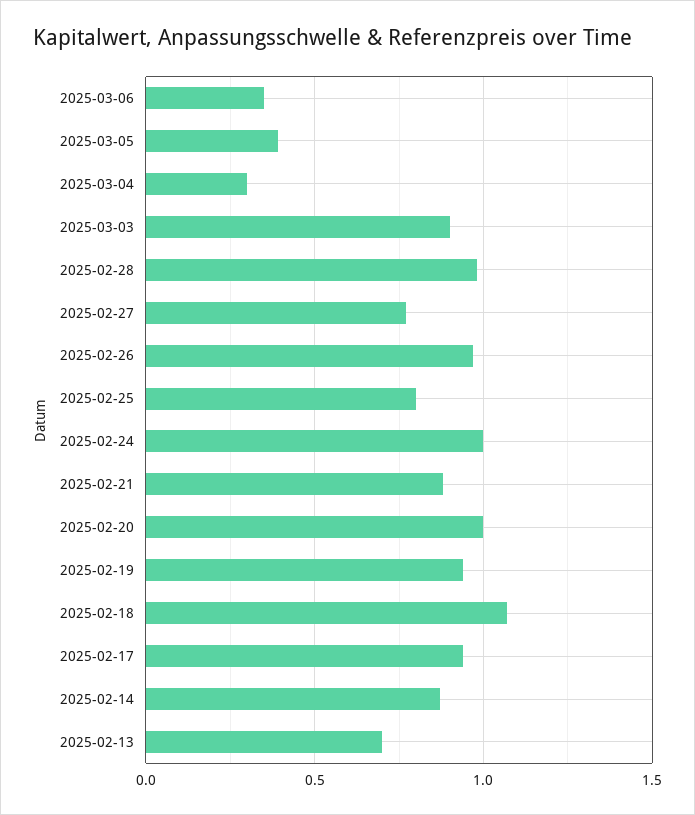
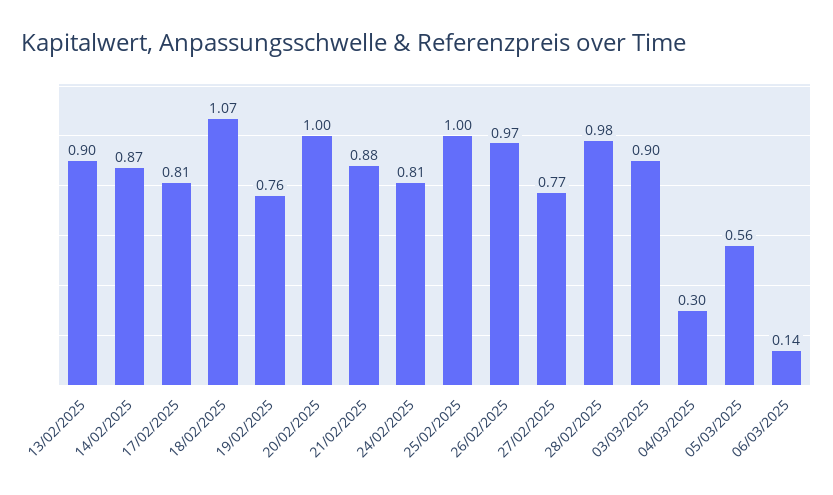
  {
-   "2025-03-06": 0.35,
+   "2025-03-06": 0.14,
-   "2025-03-05": 0.4,
+   "2025-03-05": 0.56,
    "2025-03-04": 0.3,
    "2025-03-03": 0.9,
    "2025-02-28": 0.98,
    "2025-02-27": 0.77,
    "2025-02-26": 0.97,
-   "2025-02-25": 0.8,
+   "2025-02-25": 1,
-   "2025-02-24": 1,
+   "2025-02-24": 0.81,
    "2025-02-21": 0.88,
    "2025-02-20": 1,
-   "2025-02-19": 0.95,
+   "2025-02-19": 0.76,
    "2025-02-18": 1.07,
-   "2025-02-17": 0.95,
+   "2025-02-17": 0.81,
    "2025-02-14": 0.87,
-   "2025-02-13": 0.7
+   "2025-02-13": 0.9
  }

